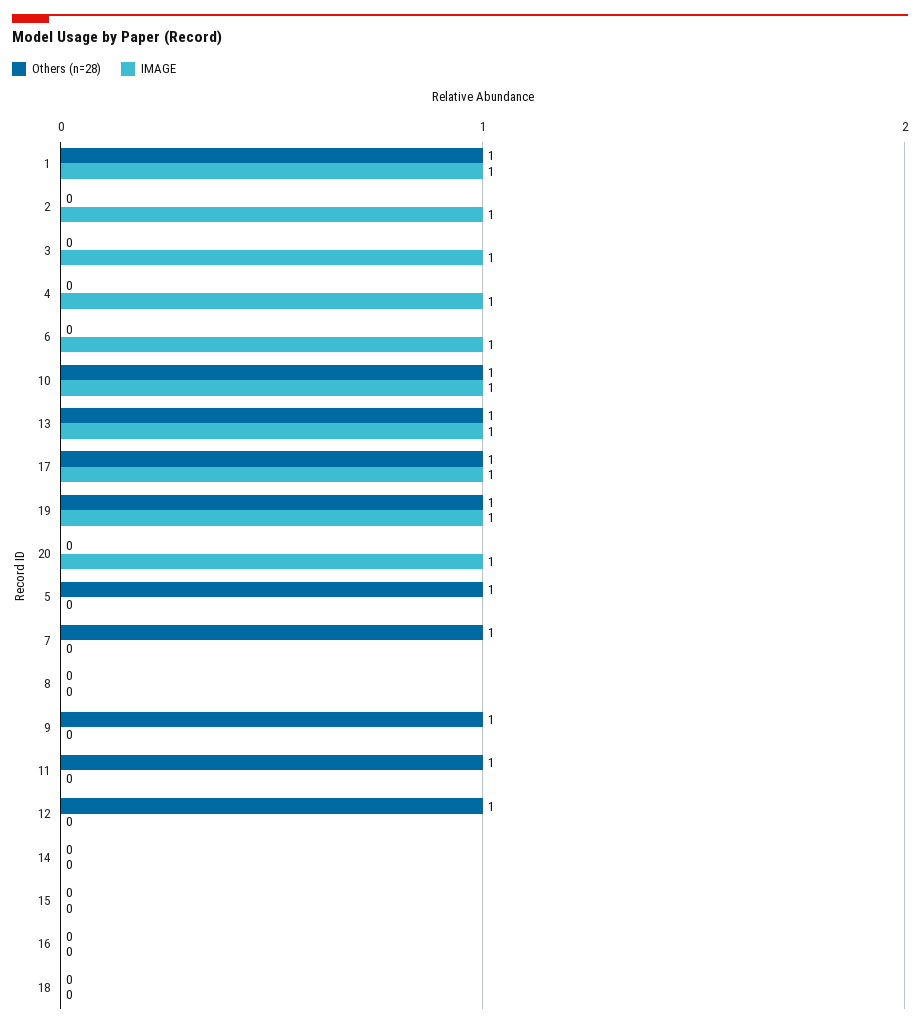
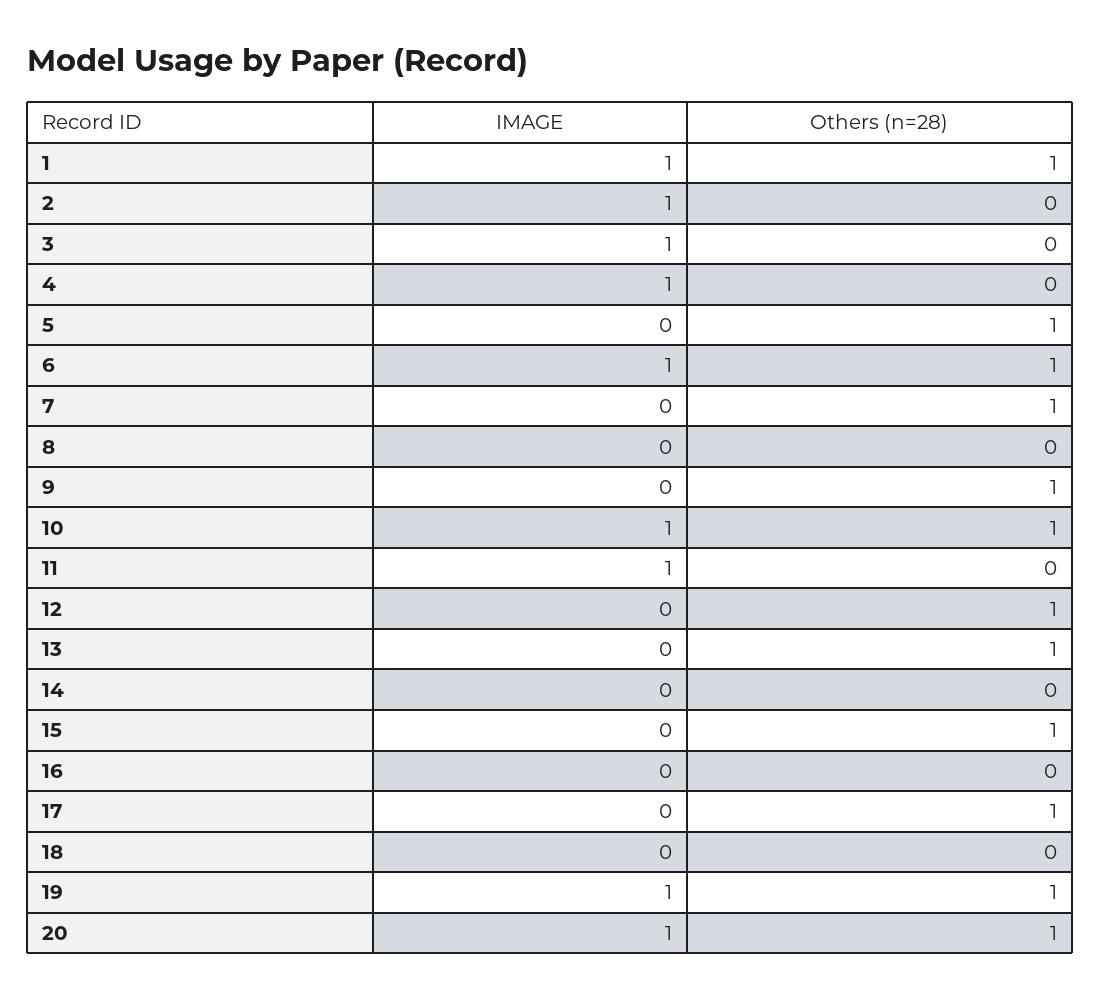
  {
    "Others (n=28)": {
      "1": 1,
      "2": 0,
      "3": 0,
      "4": 0,
-     "6": 0,
+     "6": 1,
      "10": 1,
      "13": 1,
      "17": 1,
      "19": 1,
-     "20": 0,
+     "20": 1,
      "5": 1,
      "7": 1,
      "8": 0,
      "9": 1,
-     "11": 1,
+     "11": 0,
      "12": 1,
      "14": 0,
-     "15": 0,
+     "15": 1,
      "16": 0,
      "18": 0
    },
    "IMAGE": {
      "1": 1,
      "2": 1,
      "3": 1,
      "4": 1,
      "6": 1,
      "10": 1,
-     "13": 1,
+     "13": 0,
-     "17": 1,
+     "17": 0,
      "19": 1,
      "20": 1,
      "5": 0,
      "7": 0,
      "8": 0,
      "9": 0,
-     "11": 0,
+     "11": 1,
      "12": 0,
      "14": 0,
      "15": 0,
      "16": 0,
      "18": 0
    }
  }

